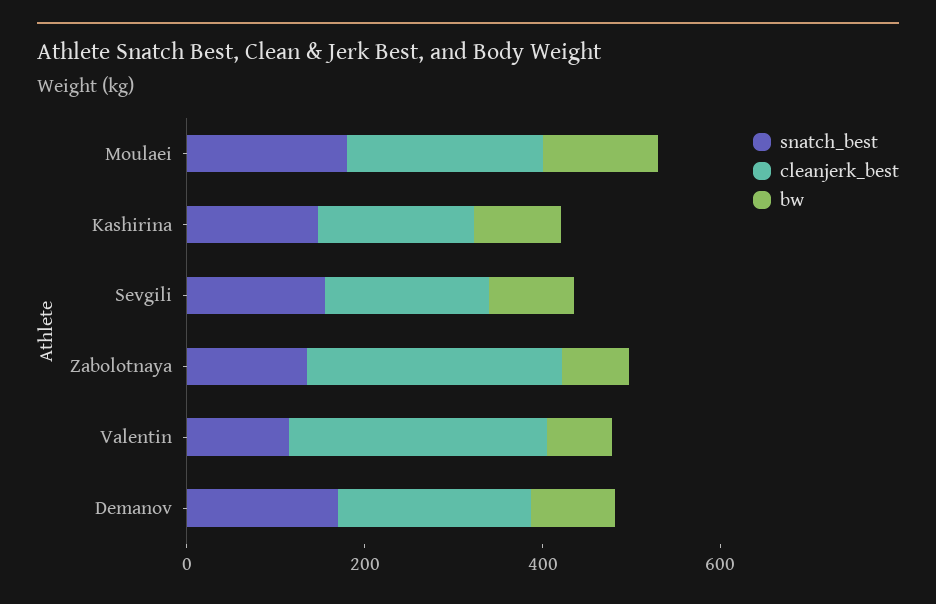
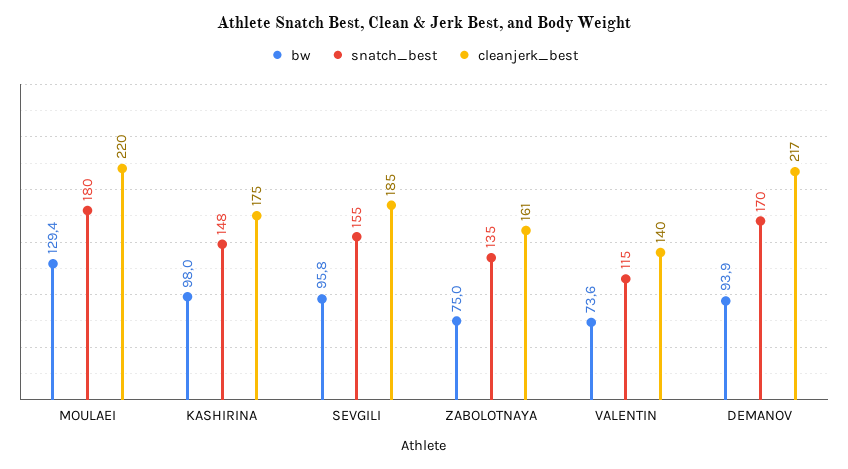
  {
    "snatch_best": {
      "Moulaei": 180,
      "Kashirina": 148,
      "Sevgili": 155,
      "Zabolotnaya": 135,
      "Valentin": 115,
      "Demanov": 170
    },
    "cleanjerk_best": {
      "Moulaei": 220,
      "Kashirina": 175,
      "Sevgili": 185,
-     "Zabolotnaya": 300,
+     "Zabolotnaya": 161,
-     "Valentin": 300,
+     "Valentin": 140,
      "Demanov": 217
    },
    "bw": {
      "Moulaei": 129.4,
      "Kashirina": 98,
      "Sevgili": 95.8,
      "Zabolotnaya": 75,
      "Valentin": 73.6,
      "Demanov": 93.9
    }
  }

